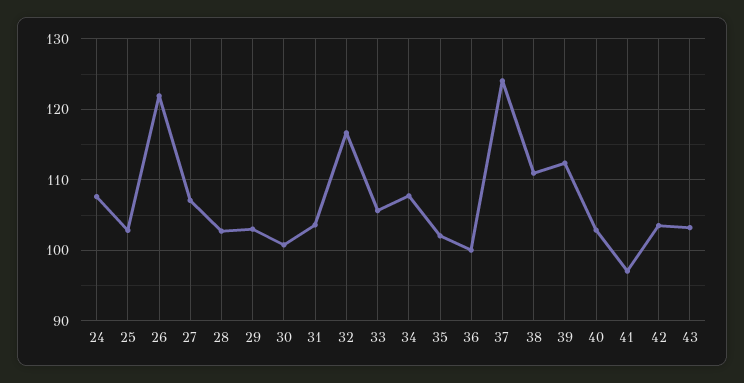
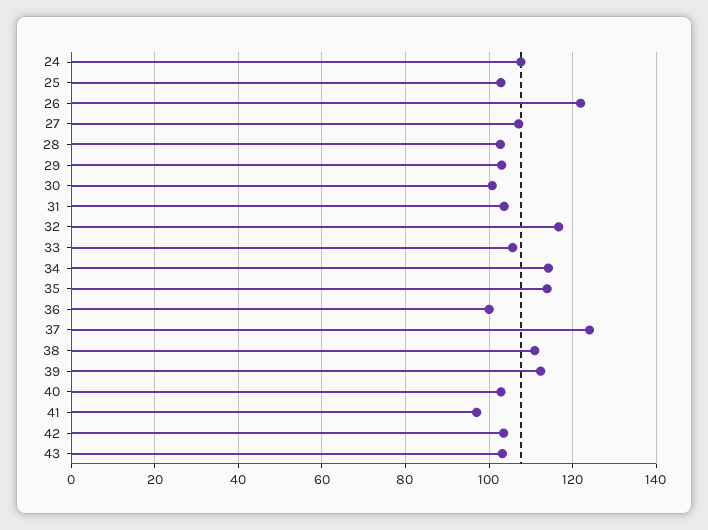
  {
    "24": 108,
    "25": 103,
    "26": 122,
    "27": 107,
    "28": 103,
    "29": 103,
    "30": 101,
    "31": 104,
    "32": 117,
    "33": 106,
-   "34": 108,
+   "34": 114,
-   "35": 102,
+   "35": 114,
    "36": 100,
    "37": 124,
    "38": 111,
    "39": 112,
    "40": 103,
    "41": 97,
    "42": 104,
    "43": 103
  }

